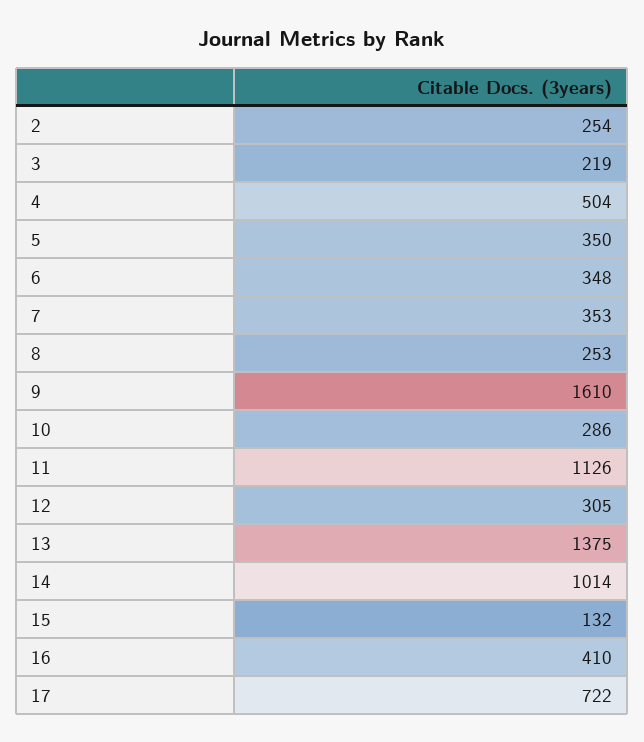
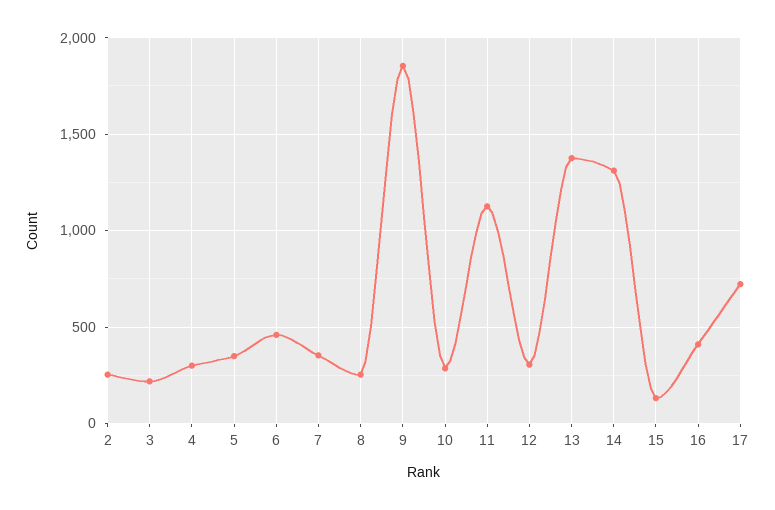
  {
    "2": 254,
    "3": 219,
-   "4": 504,
+   "4": 300,
    "5": 350,
-   "6": 348,
+   "6": 450,
    "7": 353,
    "8": 253,
-   "9": 1610,
+   "9": 1850,
    "10": 286,
    "11": 1126,
    "12": 305,
    "13": 1375,
-   "14": 1014,
+   "14": 1300,
    "15": 132,
    "16": 410,
    "17": 722
  }

